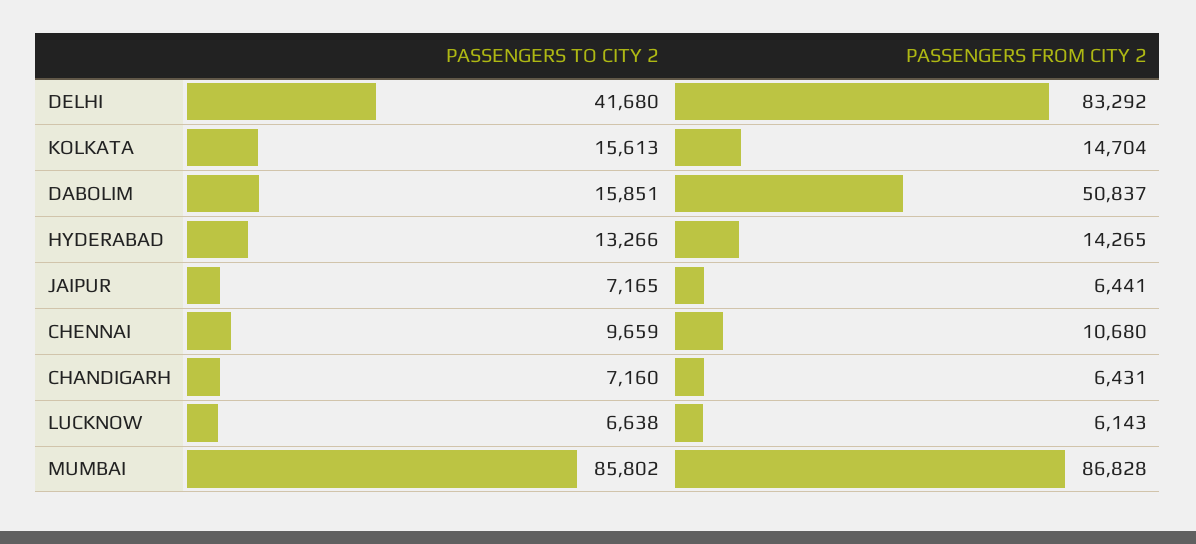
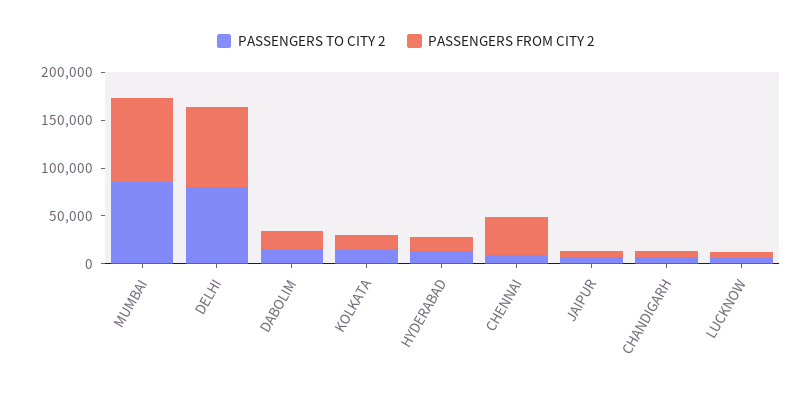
  {
    "PASSENGERS TO CITY 2": {
-     "DELHI": 41680,
+     "DELHI": 80000,
      "KOLKATA": 15613,
      "DABOLIM": 15851,
      "HYDERABAD": 13266,
      "JAIPUR": 7165,
      "CHENNAI": 9659,
      "CHANDIGARH": 7160,
      "LUCKNOW": 6638,
      "MUMBAI": 85802
    },
    "PASSENGERS FROM CITY 2": {
      "DELHI": 83292,
      "KOLKATA": 14704,
-     "DABOLIM": 50837,
+     "DABOLIM": 20000,
      "HYDERABAD": 14265,
      "JAIPUR": 6441,
-     "CHENNAI": 10680,
+     "CHENNAI": 40000,
      "CHANDIGARH": 6431,
      "LUCKNOW": 6143,
      "MUMBAI": 86828
    }
  }

